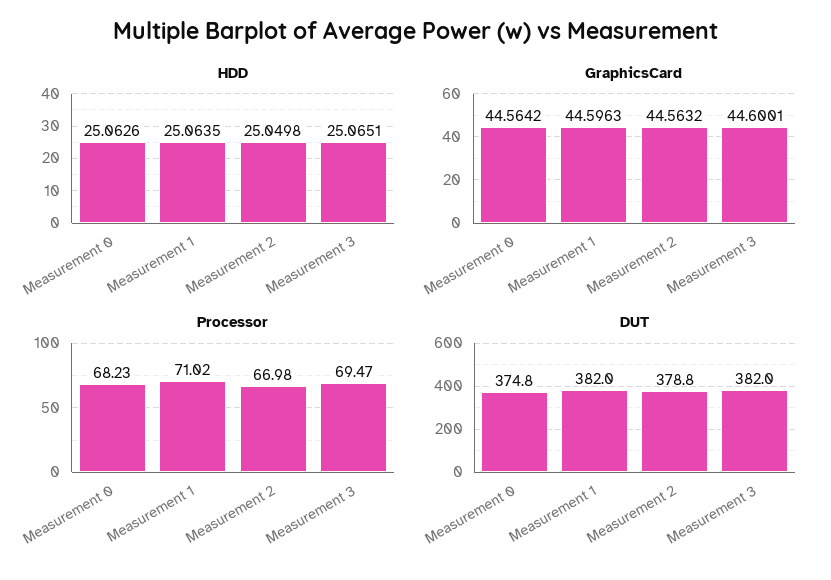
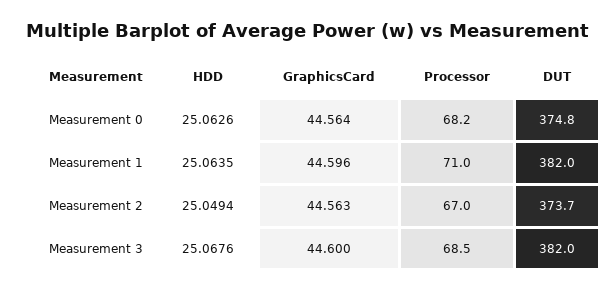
  {
    "HDD": {
      "Measurement 0": 25.0626,
      "Measurement 1": 25.0635,
-     "Measurement 2": 25.0498,
+     "Measurement 2": 25.0494,
-     "Measurement 3": 25.0651
+     "Measurement 3": 25.0676
    },
    "GraphicsCard": {
      "Measurement 0": 44.5642,
      "Measurement 1": 44.5963,
      "Measurement 2": 44.5632,
      "Measurement 3": 44.6001
    },
    "Processor": {
      "Measurement 0": 68.23,
      "Measurement 1": 71.02,
      "Measurement 2": 66.98,
-     "Measurement 3": 69.47
+     "Measurement 3": 68.5
    },
    "DUT": {
      "Measurement 0": 374.8,
      "Measurement 1": 382,
-     "Measurement 2": 378.8,
+     "Measurement 2": 373.7,
      "Measurement 3": 382
    }
  }

